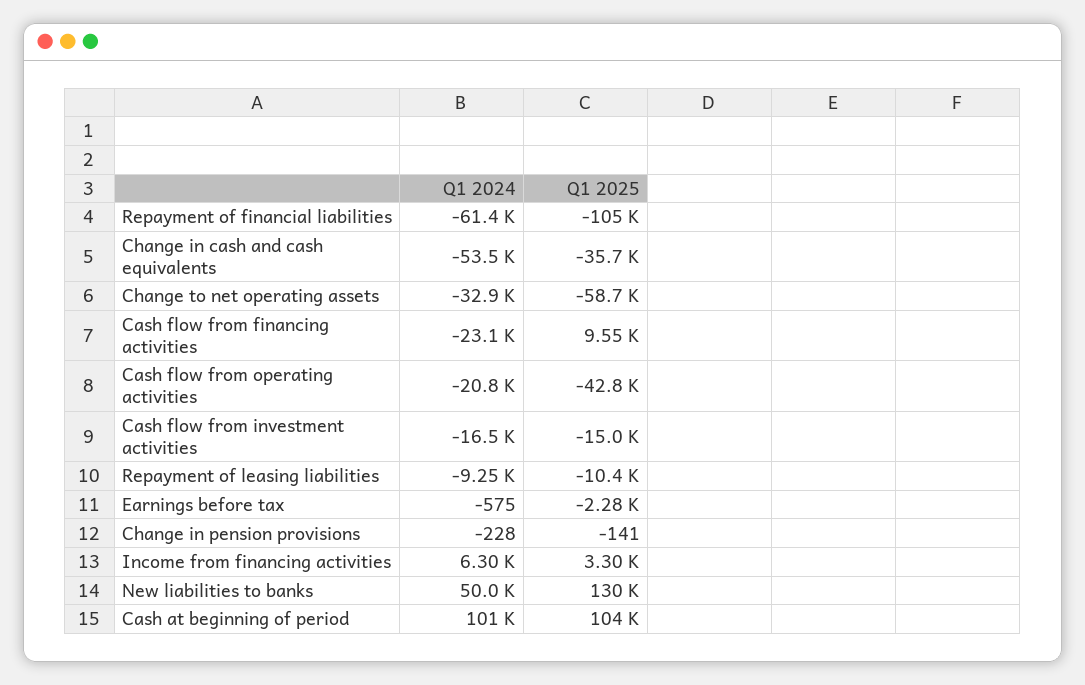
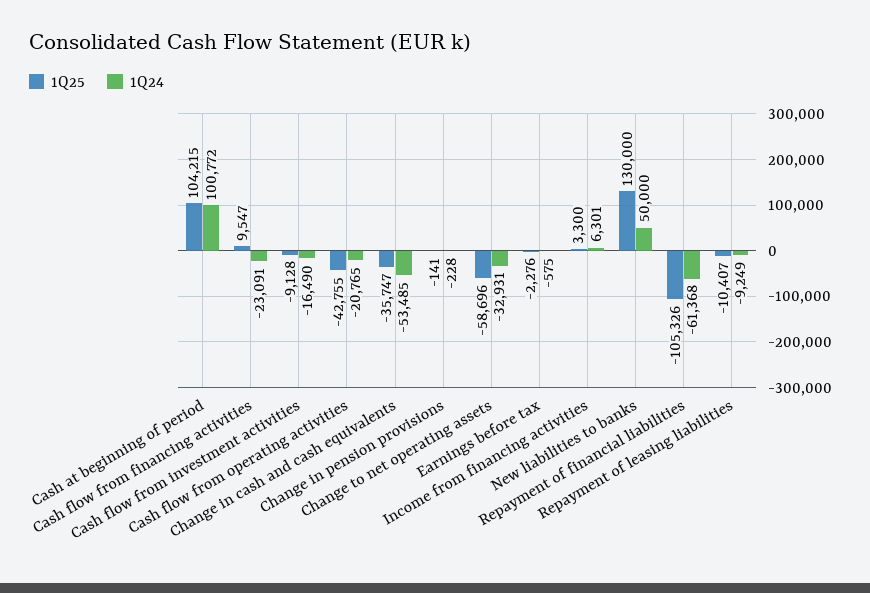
  {
    "Q1 2024": {
      "Repayment of financial liabilities": -61368,
      "Change in cash and cash equivalents": -53485,
      "Change to net operating assets": -32931,
      "Cash flow from financing activities": -23091,
      "Cash flow from operating activities": -20765,
      "Cash flow from investment activities": -16490,
      "Repayment of leasing liabilities": -9249,
      "Earnings before tax": -575,
      "Change in pension provisions": -228,
      "Income from financing activities": 6301,
      "New liabilities to banks": 50000,
      "Cash at beginning of period": 100772
    },
    "Q1 2025": {
      "Repayment of financial liabilities": -105326,
      "Change in cash and cash equivalents": -35747,
      "Change to net operating assets": -58696,
      "Cash flow from financing activities": 9547,
      "Cash flow from operating activities": -42755,
-     "Cash flow from investment activities": -15000,
+     "Cash flow from investment activities": -9128,
      "Repayment of leasing liabilities": -10407,
      "Earnings before tax": -2276,
      "Change in pension provisions": -141,
      "Income from financing activities": 3300,
      "New liabilities to banks": 130000,
      "Cash at beginning of period": 104215
    }
  }

